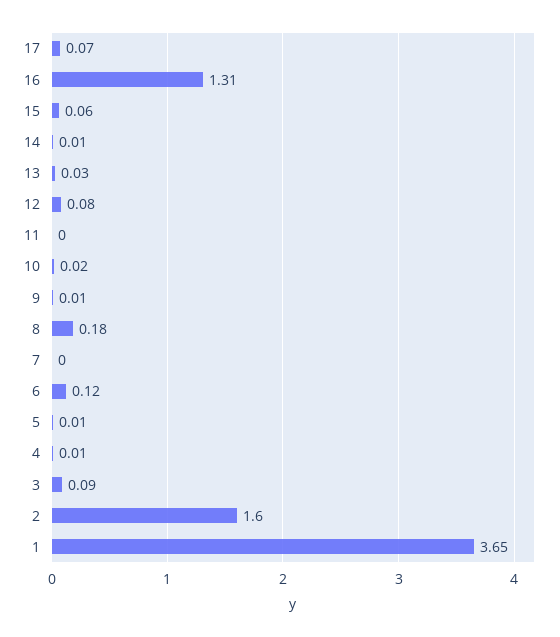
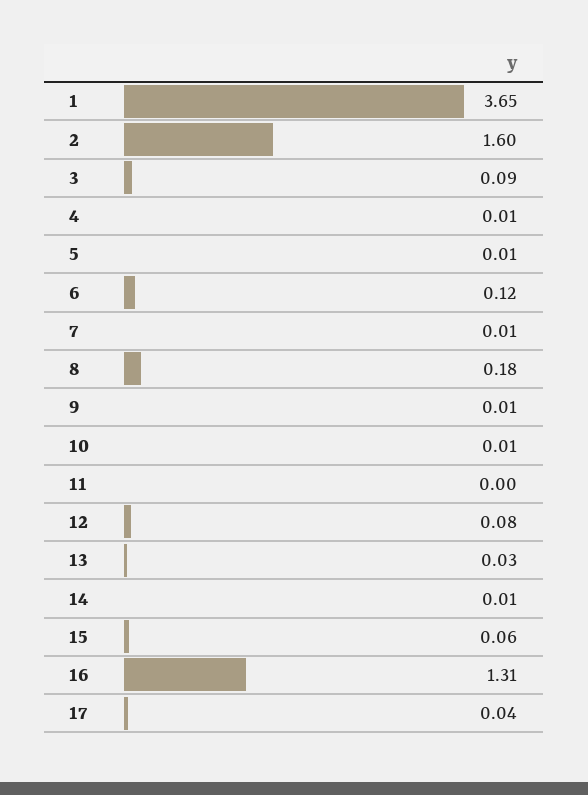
  {
-   "17": 0.07,
+   "17": 0.04,
    "16": 1.31,
    "15": 0.06,
    "14": 0.01,
    "13": 0.03,
    "12": 0.08,
    "11": 0,
-   "10": 0.02,
+   "10": 0.01,
    "9": 0.01,
    "8": 0.18,
-   "7": 0,
+   "7": 0.01,
    "6": 0.12,
    "5": 0.01,
    "4": 0.01,
    "3": 0.09,
    "2": 1.6,
    "1": 3.65
  }

